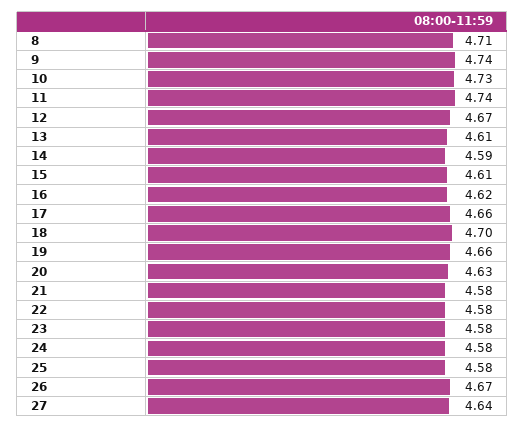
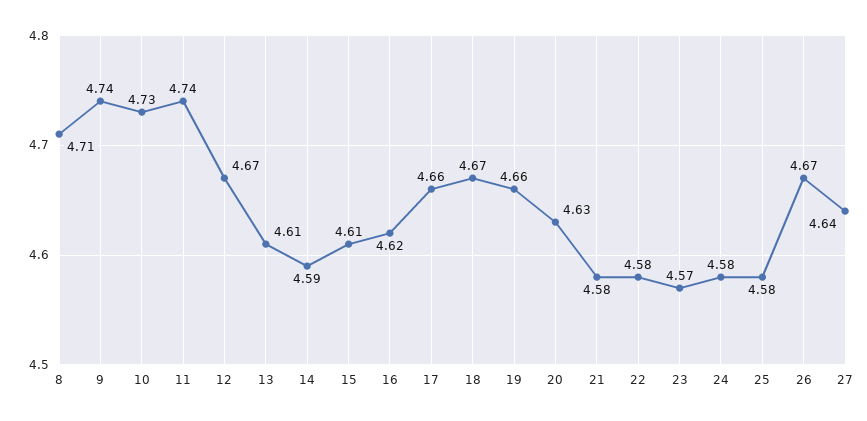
  {
    "8": 4.71,
    "9": 4.74,
    "10": 4.73,
    "11": 4.74,
    "12": 4.67,
    "13": 4.61,
    "14": 4.59,
    "15": 4.61,
    "16": 4.62,
    "17": 4.66,
-   "18": 4.7,
+   "18": 4.67,
    "19": 4.66,
    "20": 4.63,
    "21": 4.58,
    "22": 4.58,
-   "23": 4.58,
+   "23": 4.57,
    "24": 4.58,
    "25": 4.58,
    "26": 4.67,
    "27": 4.64
  }

